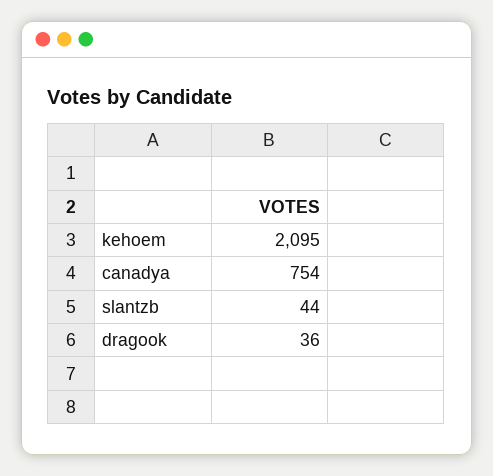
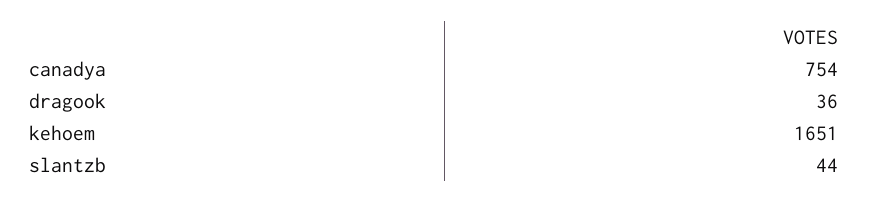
  {
-   "kehoem": 2095,
+   "kehoem": 1651,
    "canadya": 754,
    "slantzb": 44,
    "dragook": 36
  }

